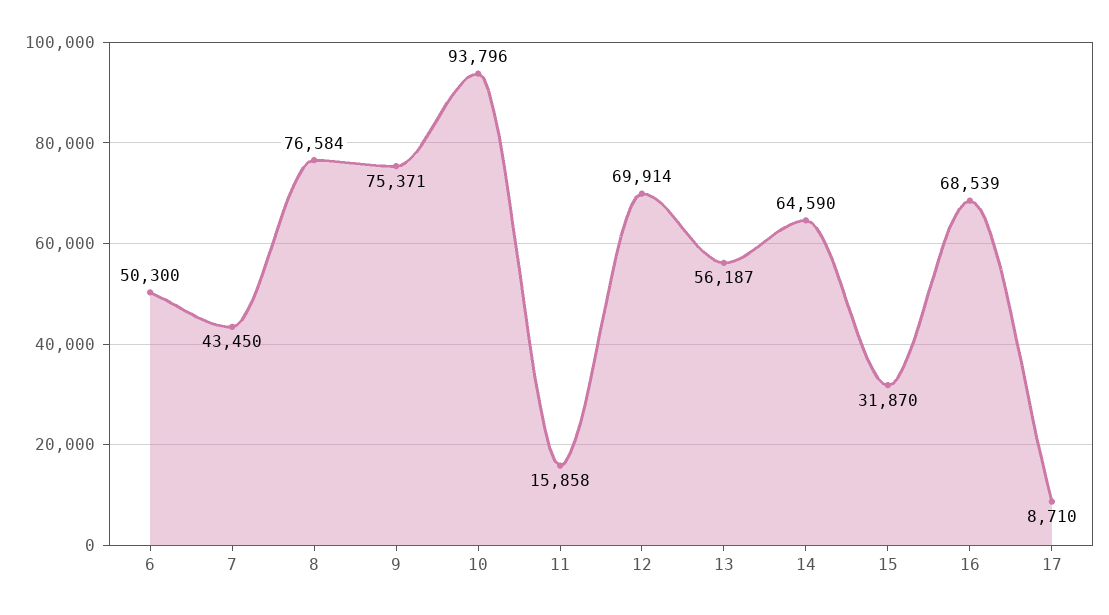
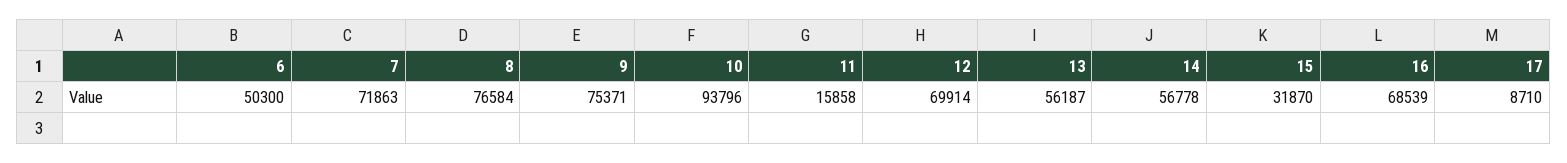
  {
    "6": 50300,
-   "7": 43450,
+   "7": 71863,
    "8": 76584,
    "9": 75371,
    "10": 93796,
    "11": 15858,
    "12": 69914,
    "13": 56187,
-   "14": 64590,
+   "14": 56778,
    "15": 31870,
    "16": 68539,
    "17": 8710
  }

